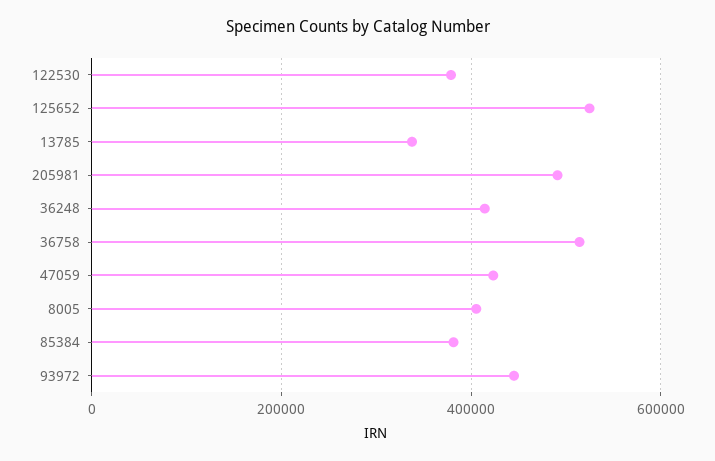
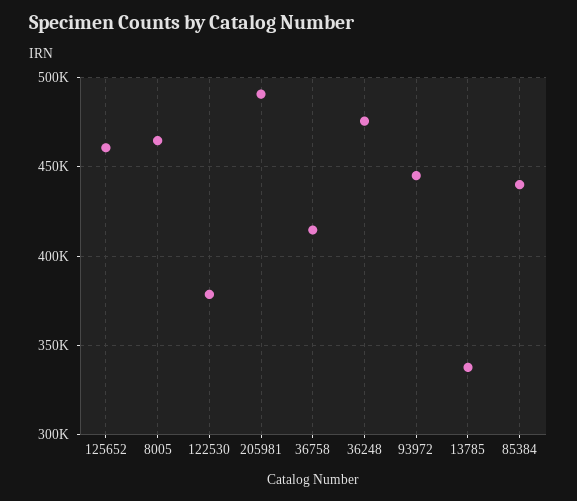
  {
    "122530": 380000,
-   "125652": 520000,
+   "125652": 460000,
    "13785": 340000,
    "205981": 490000,
-   "36248": 420000,
+   "36248": 475000,
-   "36758": 520000,
+   "36758": 415000,
-   "47059": 420000,
-   "8005": 400000,
+   "8005": 465000,
-   "85384": 380000,
+   "85384": 440000,
    "93972": 445000
  }

